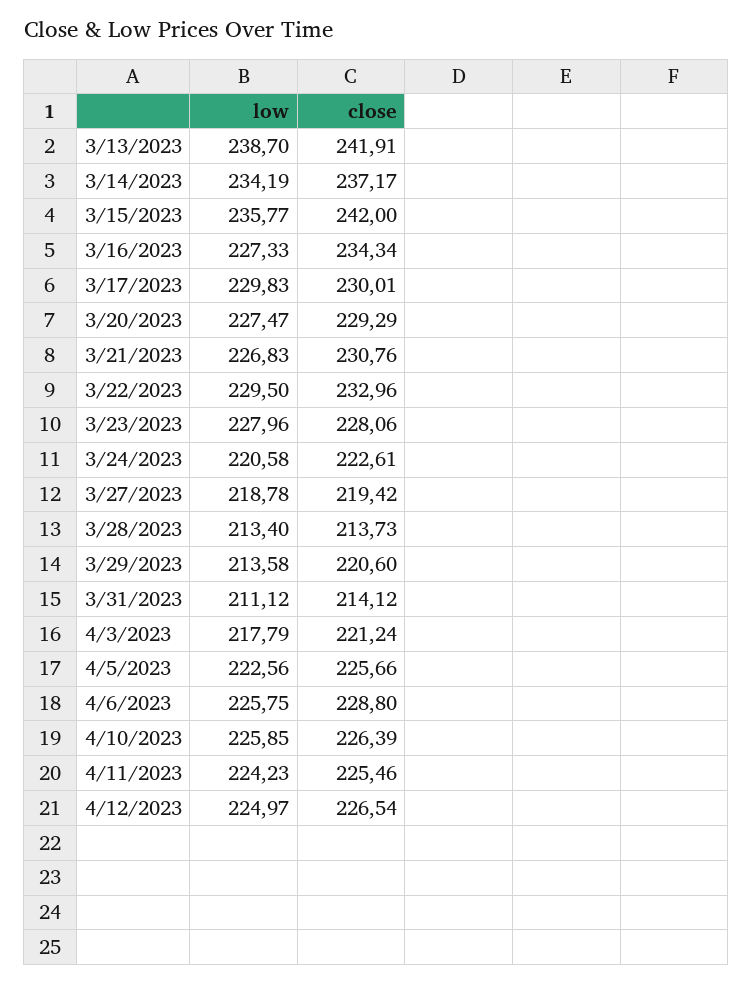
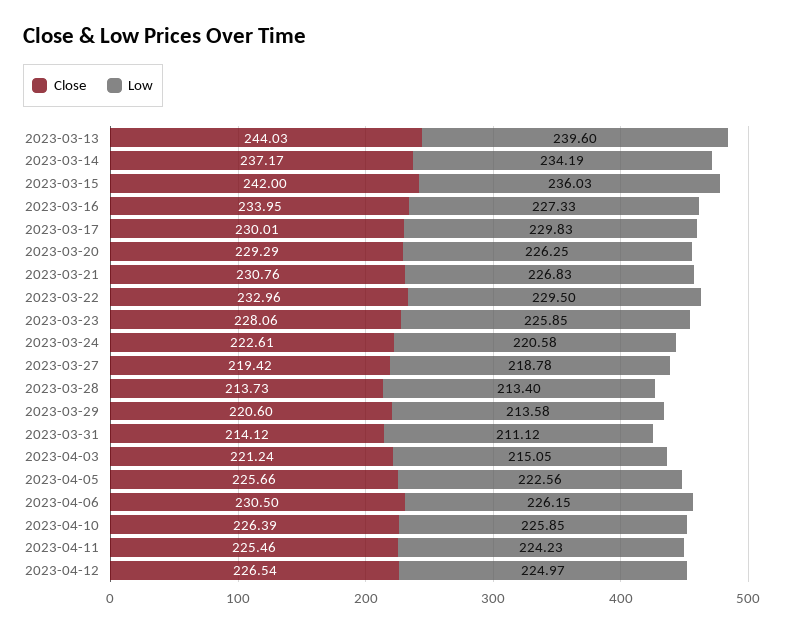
  {
    "low": {
-     "3/13/2023": 238.7,
+     "3/13/2023": 239.6,
      "3/14/2023": 234.19,
-     "3/15/2023": 235.77,
+     "3/15/2023": 236.03,
      "3/16/2023": 227.33,
      "3/17/2023": 229.83,
-     "3/20/2023": 227.47,
+     "3/20/2023": 226.25,
      "3/21/2023": 226.83,
      "3/22/2023": 229.5,
-     "3/23/2023": 227.96,
+     "3/23/2023": 225.85,
      "3/24/2023": 220.58,
      "3/27/2023": 218.78,
      "3/28/2023": 213.4,
      "3/29/2023": 213.58,
      "3/31/2023": 211.12,
-     "4/3/2023": 217.79,
+     "4/3/2023": 215.05,
      "4/5/2023": 222.56,
-     "4/6/2023": 225.75,
+     "4/6/2023": 226.15,
      "4/10/2023": 225.85,
      "4/11/2023": 224.23,
      "4/12/2023": 224.97
    },
    "close": {
-     "3/13/2023": 241.91,
+     "3/13/2023": 244.03,
      "3/14/2023": 237.17,
      "3/15/2023": 242,
-     "3/16/2023": 234.34,
+     "3/16/2023": 233.95,
      "3/17/2023": 230.01,
      "3/20/2023": 229.29,
      "3/21/2023": 230.76,
      "3/22/2023": 232.96,
      "3/23/2023": 228.06,
      "3/24/2023": 222.61,
      "3/27/2023": 219.42,
      "3/28/2023": 213.73,
      "3/29/2023": 220.6,
      "3/31/2023": 214.12,
      "4/3/2023": 221.24,
      "4/5/2023": 225.66,
-     "4/6/2023": 228.8,
+     "4/6/2023": 230.5,
      "4/10/2023": 226.39,
      "4/11/2023": 225.46,
      "4/12/2023": 226.54
    }
  }

